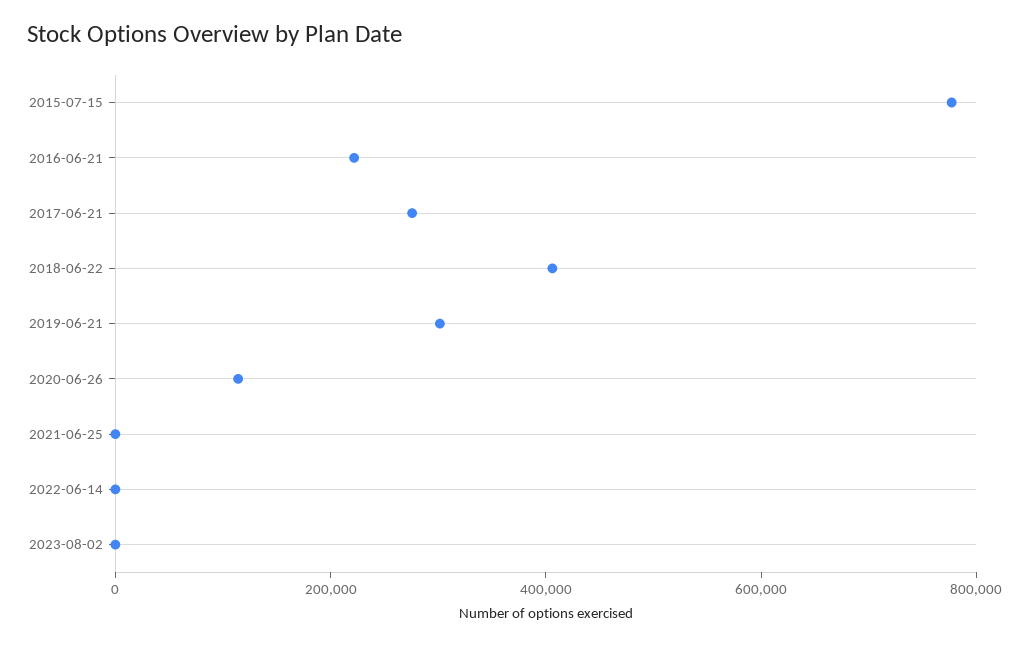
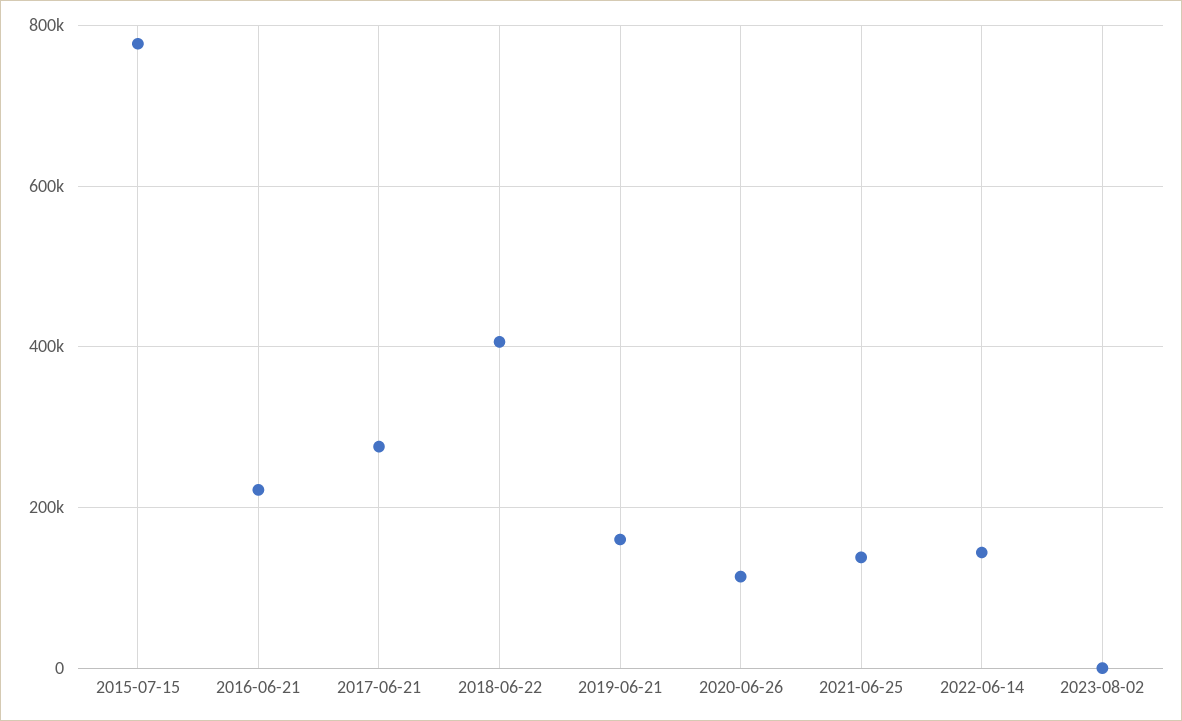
  {
    "2015-07-15": 780000,
    "2016-06-21": 220000,
    "2017-06-21": 280000,
    "2018-06-22": 400000,
-   "2019-06-21": 300000,
+   "2019-06-21": 160000,
    "2020-06-26": 120000,
-   "2021-06-25": 0,
+   "2021-06-25": 140000,
-   "2022-06-14": 0,
+   "2022-06-14": 140000,
    "2023-08-02": 0
  }

